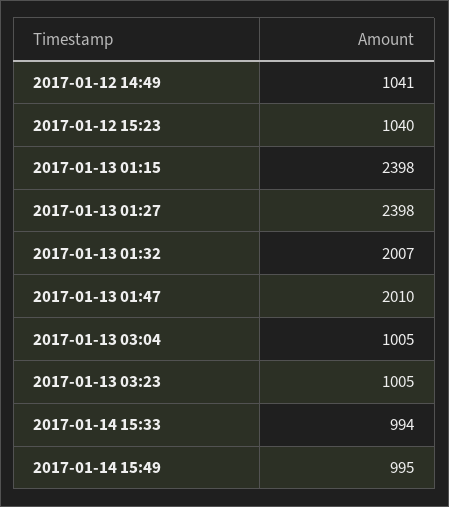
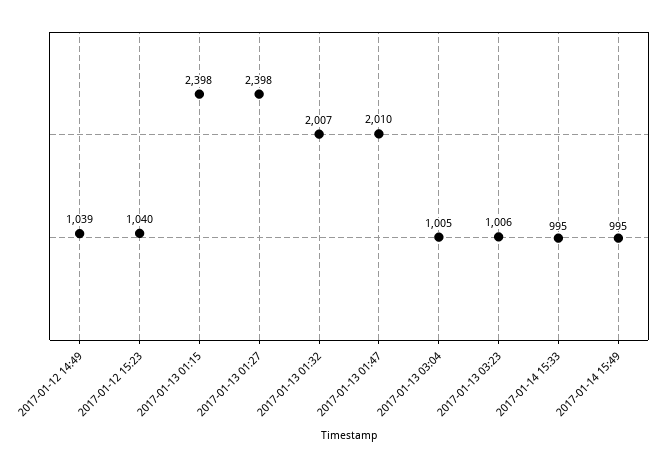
  {
-   "2017-01-12 14:49": 1041,
+   "2017-01-12 14:49": 1039,
    "2017-01-12 15:23": 1040,
    "2017-01-13 01:15": 2398,
    "2017-01-13 01:27": 2398,
    "2017-01-13 01:32": 2007,
    "2017-01-13 01:47": 2010,
    "2017-01-13 03:04": 1005,
-   "2017-01-13 03:23": 1005,
+   "2017-01-13 03:23": 1006,
-   "2017-01-14 15:33": 994,
+   "2017-01-14 15:33": 995,
    "2017-01-14 15:49": 995
  }

